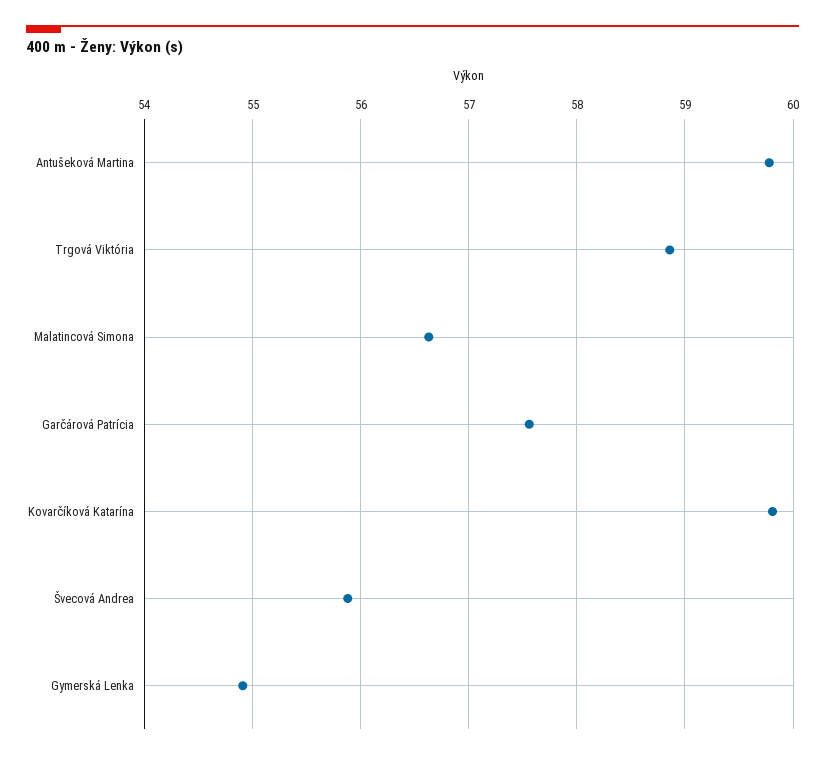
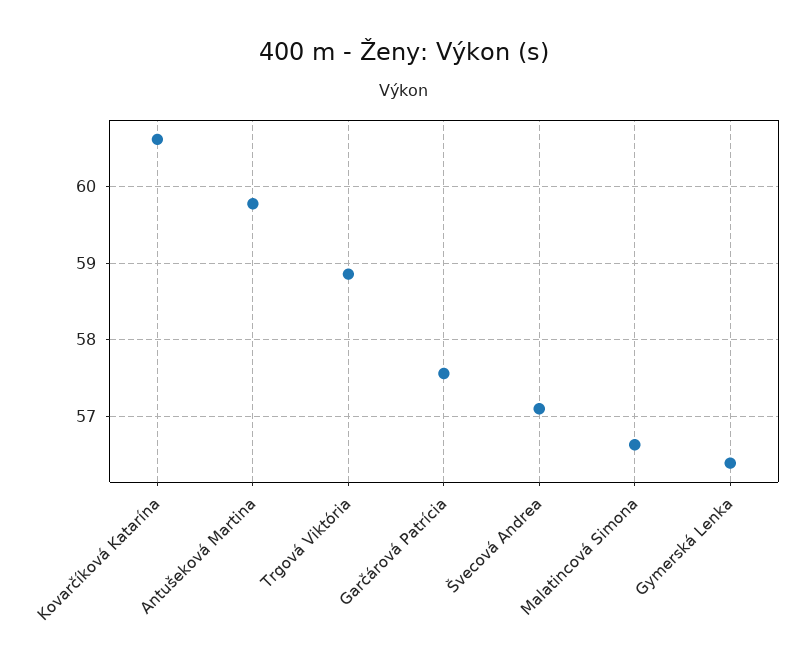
  {
    "Antušeková Martina": 59.8,
    "Trgová Viktória": 58.9,
    "Malatincová Simona": 56.6,
    "Garčárová Patrícia": 57.6,
-   "Kovarčíková Katarína": 59.8,
+   "Kovarčíková Katarína": 60.6,
-   "Švecová Andrea": 55.9,
+   "Švecová Andrea": 57.1,
-   "Gymerská Lenka": 54.9
+   "Gymerská Lenka": 56.4
  }

